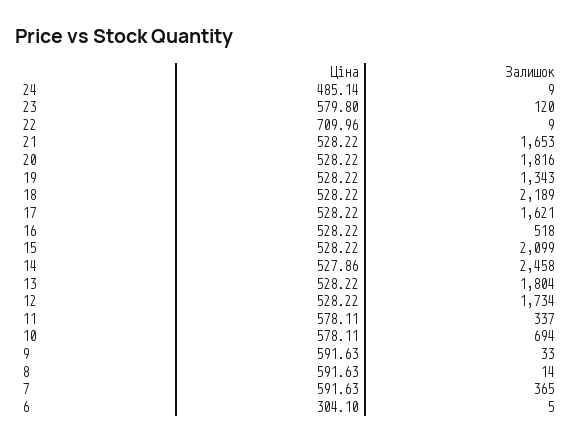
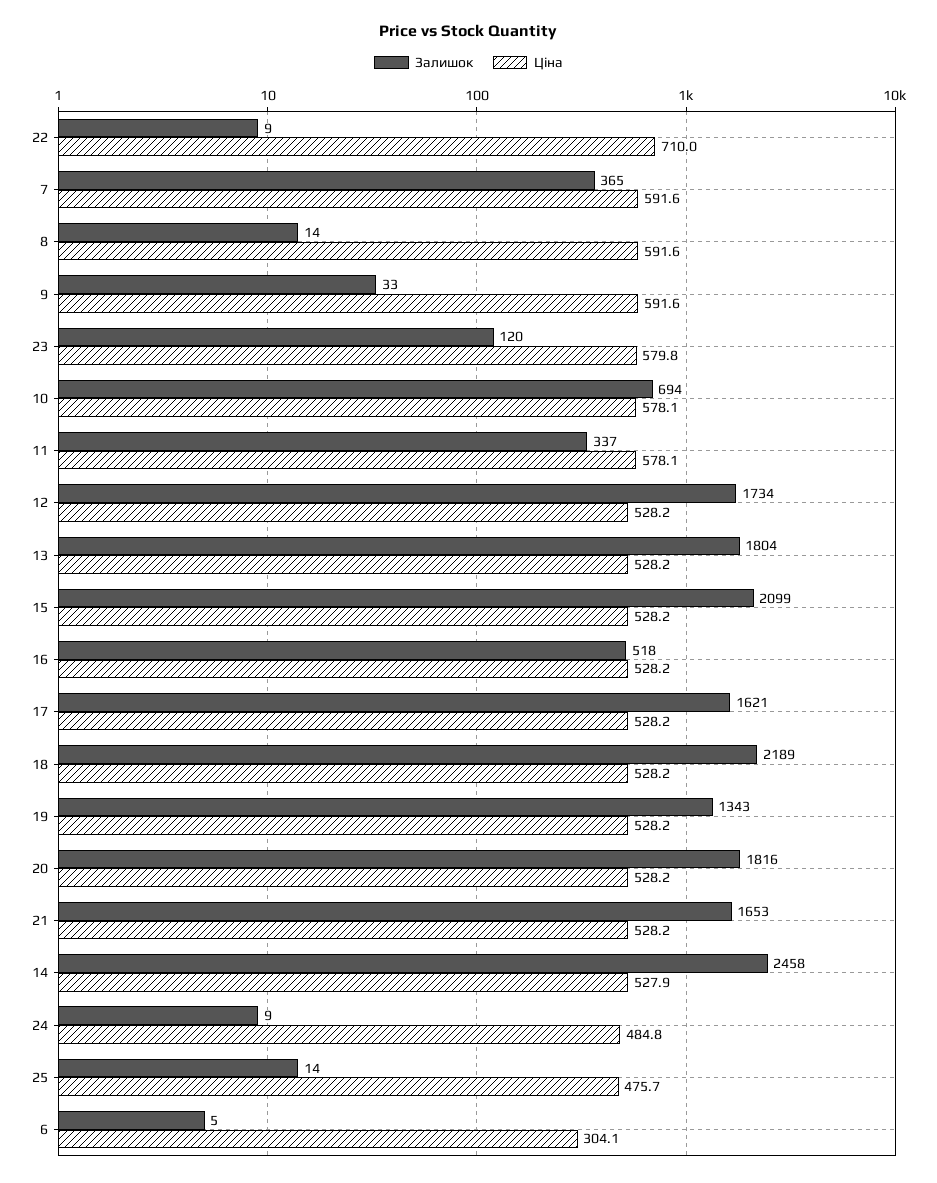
  {
    "Ціна": {
-     "24": 485.14,
+     "24": 484.8,
      "23": 579.8,
      "22": 709.96,
      "21": 528.22,
      "20": 528.22,
      "19": 528.22,
      "18": 528.22,
      "17": 528.22,
      "16": 528.22,
      "15": 528.22,
      "14": 527.86,
      "13": 528.22,
      "12": 528.22,
      "11": 578.11,
      "10": 578.11,
      "9": 591.63,
      "8": 591.63,
      "7": 591.63,
-     "6": 304.1
+     "6": 304.1,
+     "25": 475.7
    },
    "Залишок": {
      "24": 9,
      "23": 120,
      "22": 9,
      "21": 1653,
      "20": 1816,
      "19": 1343,
      "18": 2189,
      "17": 1621,
      "16": 518,
      "15": 2099,
      "14": 2458,
      "13": 1804,
      "12": 1734,
      "11": 337,
      "10": 694,
      "9": 33,
      "8": 14,
      "7": 365,
-     "6": 5
+     "6": 5,
+     "25": 14
    }
  }

